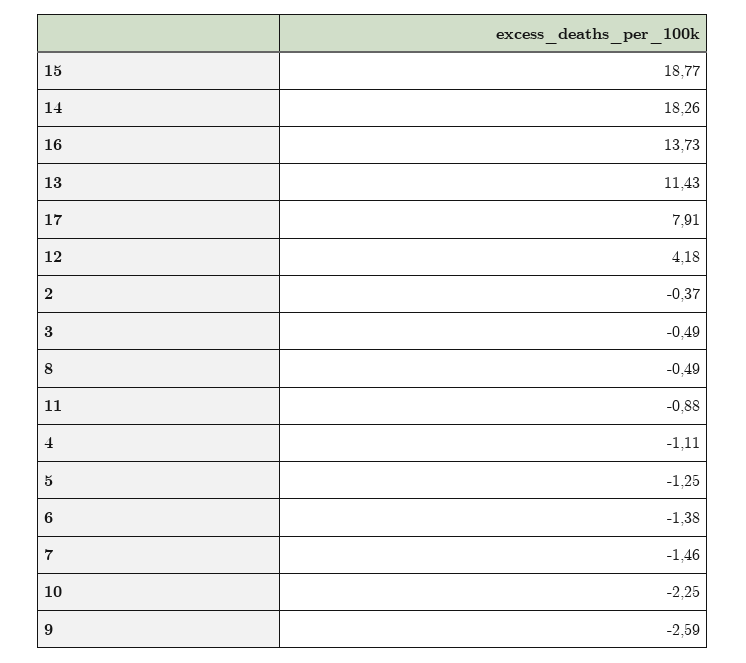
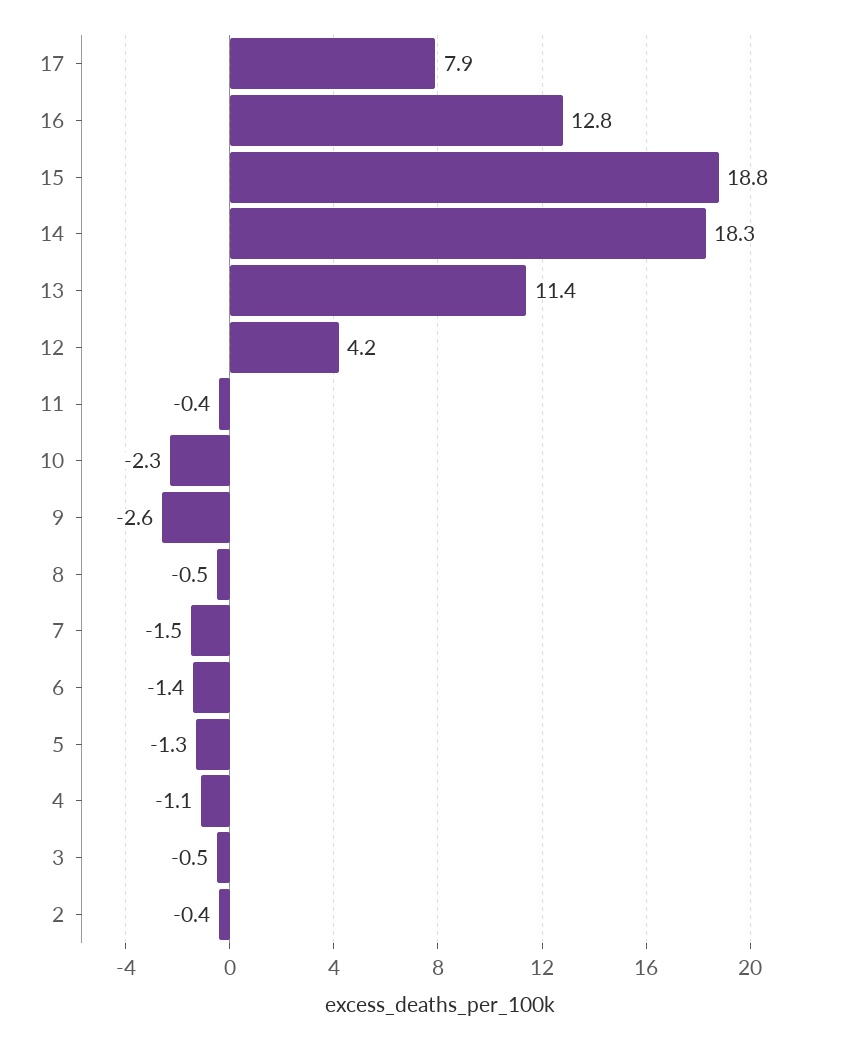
  {
    "15": 18.77,
    "14": 18.26,
-   "16": 13.73,
+   "16": 12.8,
    "13": 11.43,
    "17": 7.91,
    "12": 4.18,
    "2": -0.37,
    "3": -0.49,
    "8": -0.49,
-   "11": -0.88,
+   "11": -0.4,
    "4": -1.11,
    "5": -1.25,
    "6": -1.38,
    "7": -1.46,
    "10": -2.25,
    "9": -2.59
  }

